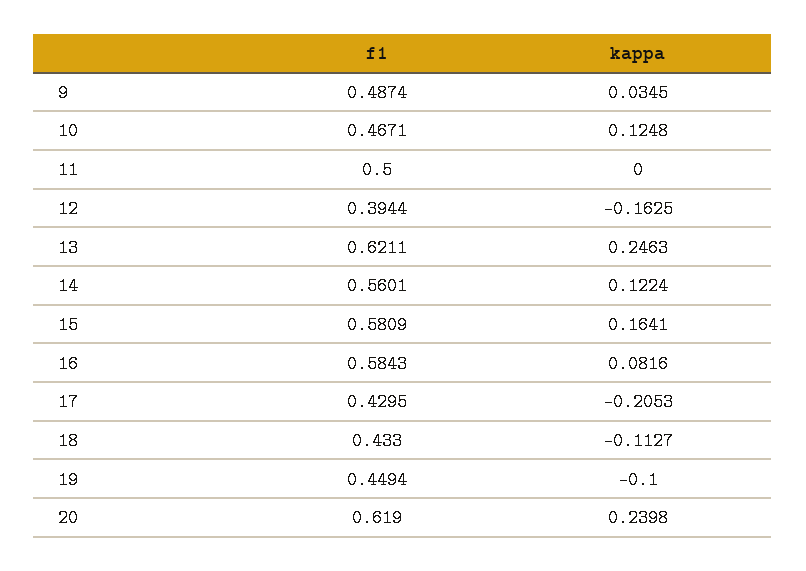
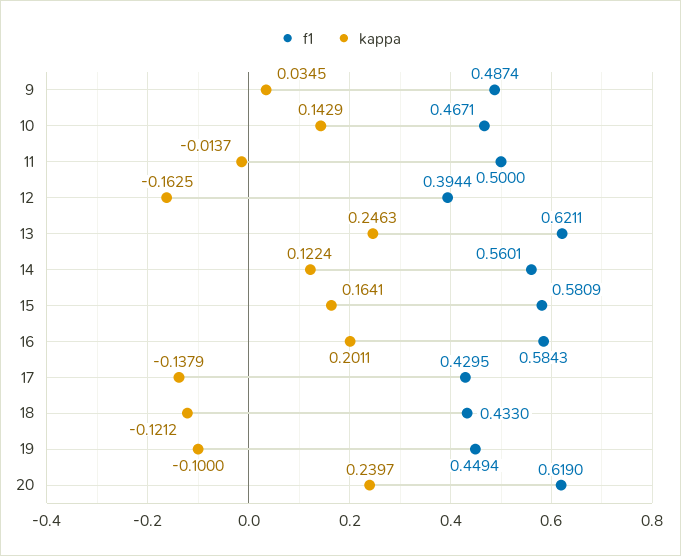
  {
    "f1": {
      "9": 0.4874,
      "10": 0.4671,
      "11": 0.5,
      "12": 0.3944,
      "13": 0.6211,
      "14": 0.5601,
      "15": 0.5809,
      "16": 0.5843,
      "17": 0.4295,
      "18": 0.433,
      "19": 0.4494,
      "20": 0.619
    },
    "kappa": {
      "9": 0.0345,
-     "10": 0.1248,
+     "10": 0.1429,
-     "11": 0,
+     "11": -0.0137,
      "12": -0.1625,
      "13": 0.2463,
      "14": 0.1224,
      "15": 0.1641,
-     "16": 0.0816,
+     "16": 0.2011,
-     "17": -0.2053,
+     "17": -0.1379,
-     "18": -0.1127,
+     "18": -0.1212,
      "19": -0.1,
-     "20": 0.2398
+     "20": 0.2397
    }
  }

